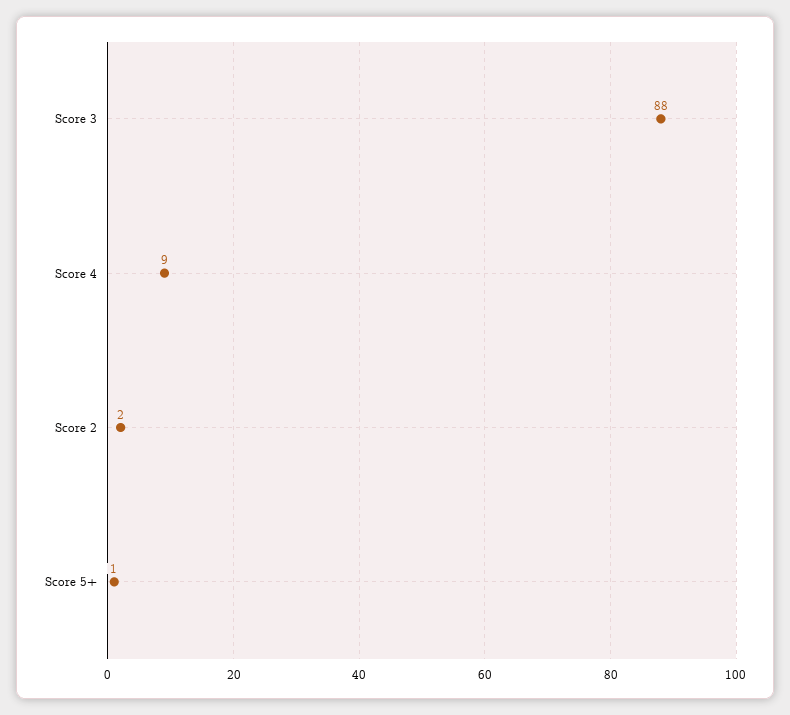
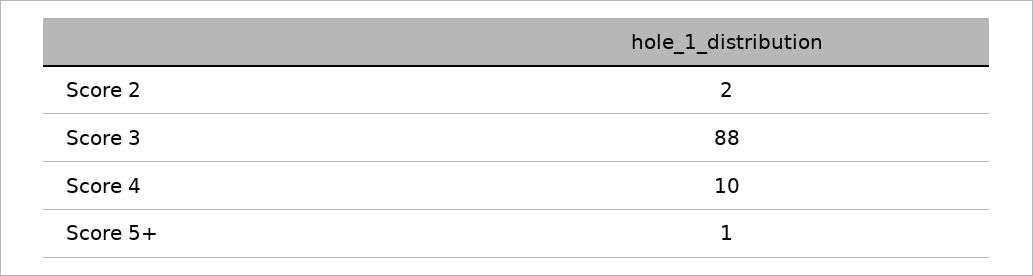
  {
    "Score 3": 88,
-   "Score 4": 9,
+   "Score 4": 10,
    "Score 2": 2,
    "Score 5+": 1
  }

